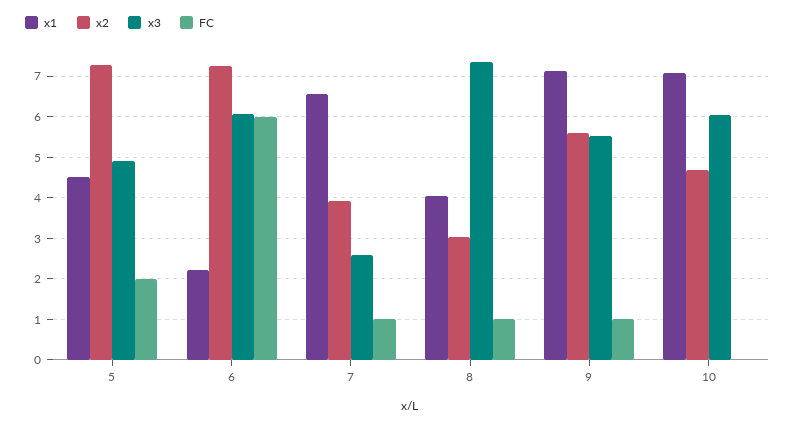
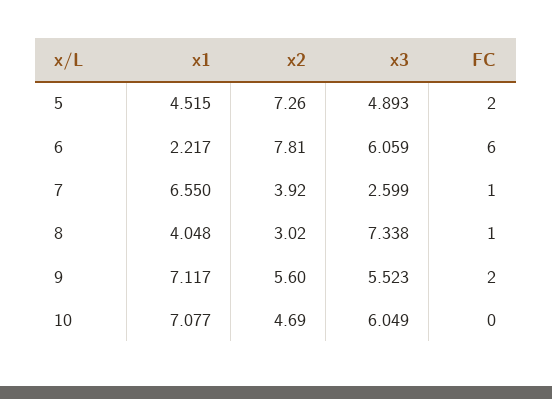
  {
    "x1": {
      "5": 4.515,
      "6": 2.217,
      "7": 6.55,
      "8": 4.048,
      "9": 7.117,
      "10": 7.077
    },
    "x2": {
      "5": 7.26,
-     "6": 7.2,
+     "6": 7.81,
      "7": 3.92,
      "8": 3.02,
      "9": 5.6,
      "10": 4.69
    },
    "x3": {
      "5": 4.893,
      "6": 6.059,
      "7": 2.599,
      "8": 7.338,
      "9": 5.523,
      "10": 6.049
    },
    "FC": {
      "5": 2,
      "6": 6,
      "7": 1,
      "8": 1,
-     "9": 1,
+     "9": 2,
      "10": 0
    }
  }

